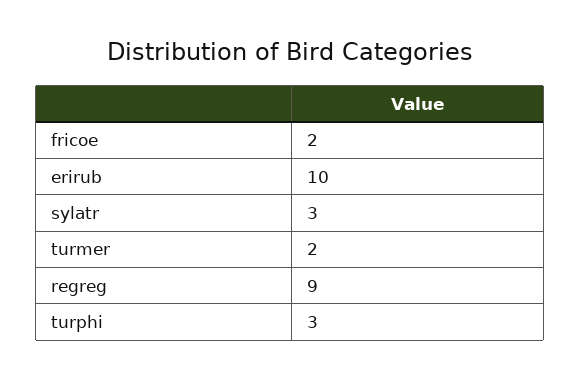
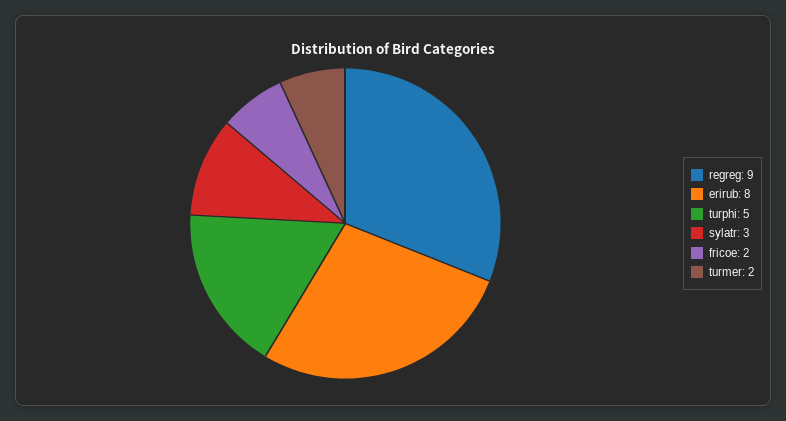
  {
    "fricoe": 2,
-   "erirub": 10,
+   "erirub": 8,
    "sylatr": 3,
    "turmer": 2,
    "regreg": 9,
-   "turphi": 3
+   "turphi": 5
  }

